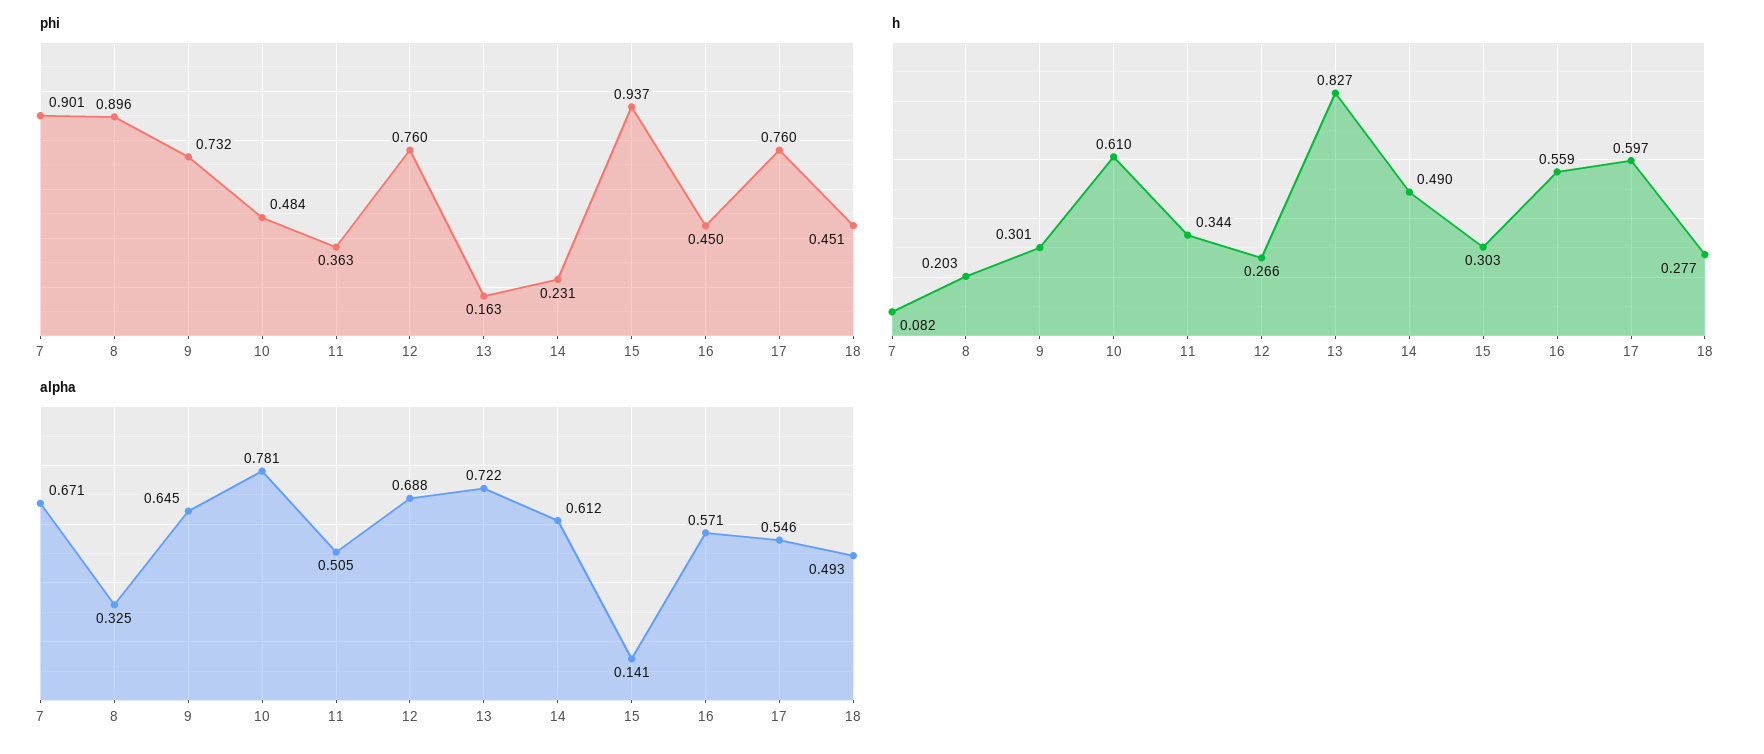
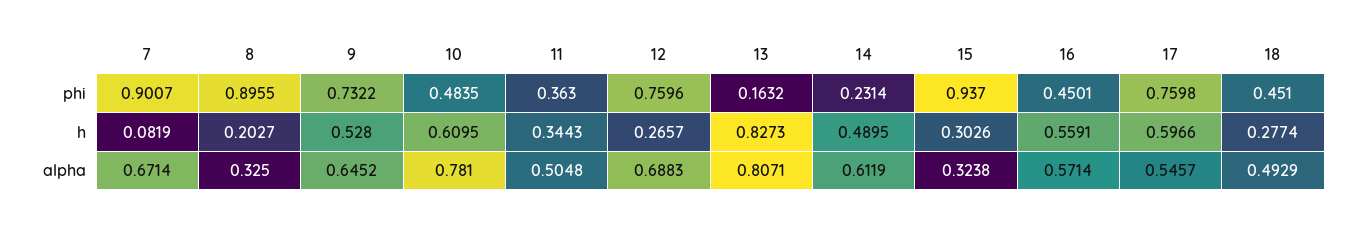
  {
    "phi": {
      "7": 0.9007,
      "8": 0.8955,
      "9": 0.7322,
      "10": 0.4835,
      "11": 0.363,
      "12": 0.7596,
      "13": 0.1632,
      "14": 0.2314,
      "15": 0.937,
      "16": 0.4501,
      "17": 0.7598,
      "18": 0.451
    },
    "h": {
      "7": 0.0819,
      "8": 0.2027,
-     "9": 0.301,
+     "9": 0.528,
      "10": 0.6095,
      "11": 0.3443,
      "12": 0.2657,
      "13": 0.8273,
      "14": 0.4895,
      "15": 0.3026,
      "16": 0.5591,
      "17": 0.5966,
      "18": 0.2774
    },
    "alpha": {
      "7": 0.6714,
      "8": 0.325,
      "9": 0.6452,
      "10": 0.781,
      "11": 0.5048,
      "12": 0.6883,
-     "13": 0.722,
+     "13": 0.8071,
      "14": 0.6119,
-     "15": 0.141,
+     "15": 0.3238,
      "16": 0.5714,
      "17": 0.5457,
      "18": 0.4929
    }
  }

